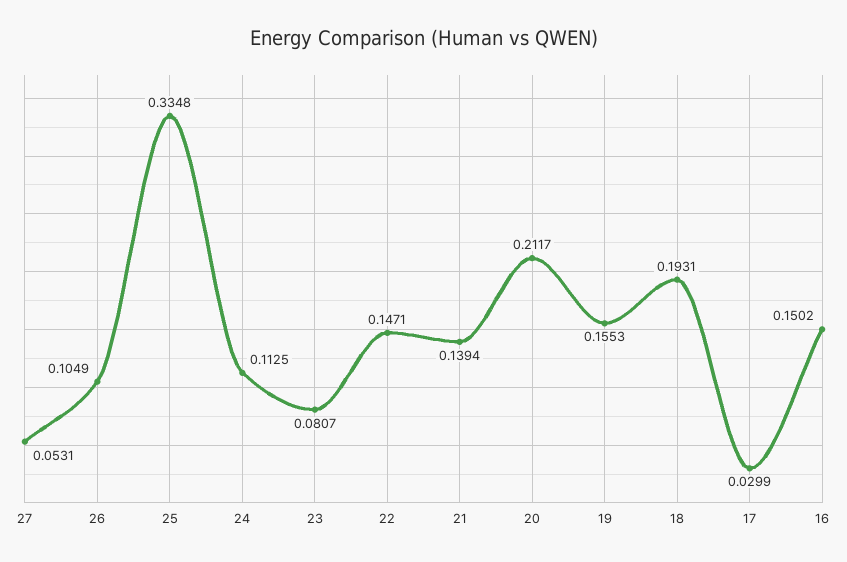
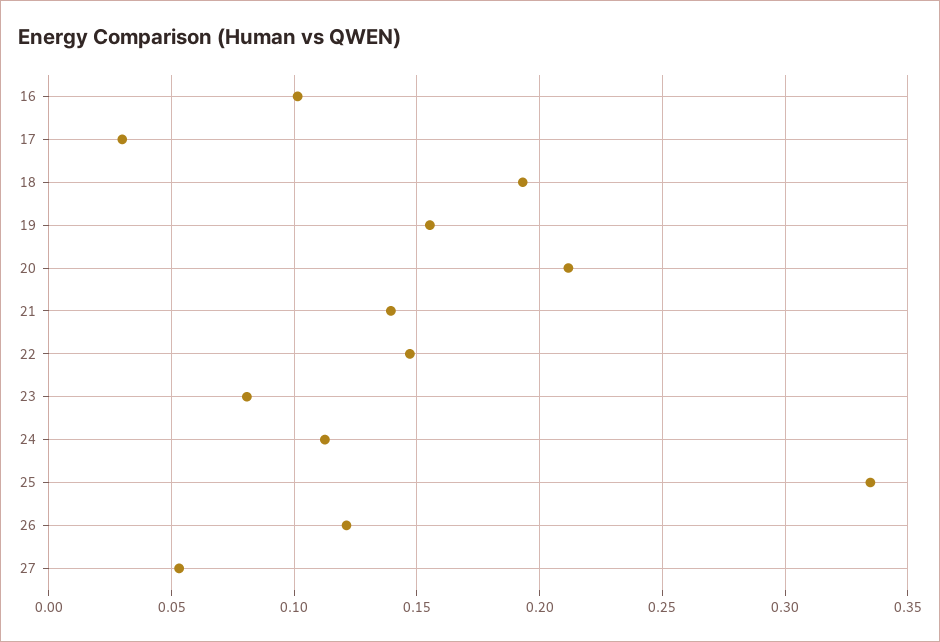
  {
    "27": 0.0531,
-   "26": 0.1049,
+   "26": 0.12,
    "25": 0.3348,
    "24": 0.1125,
    "23": 0.0807,
    "22": 0.1471,
    "21": 0.1394,
    "20": 0.2117,
    "19": 0.1553,
    "18": 0.1931,
    "17": 0.0299,
-   "16": 0.1502
+   "16": 0.1
  }

